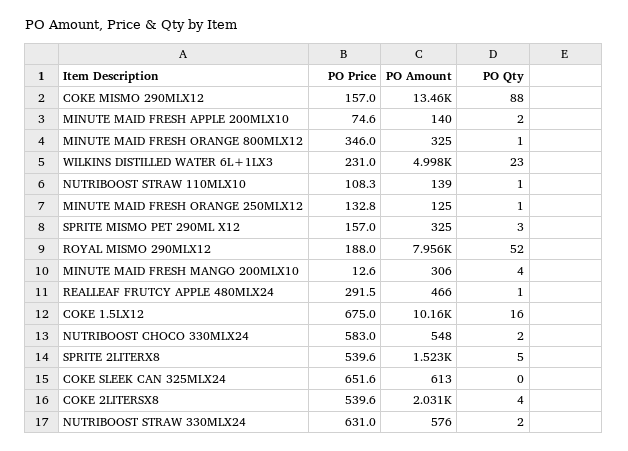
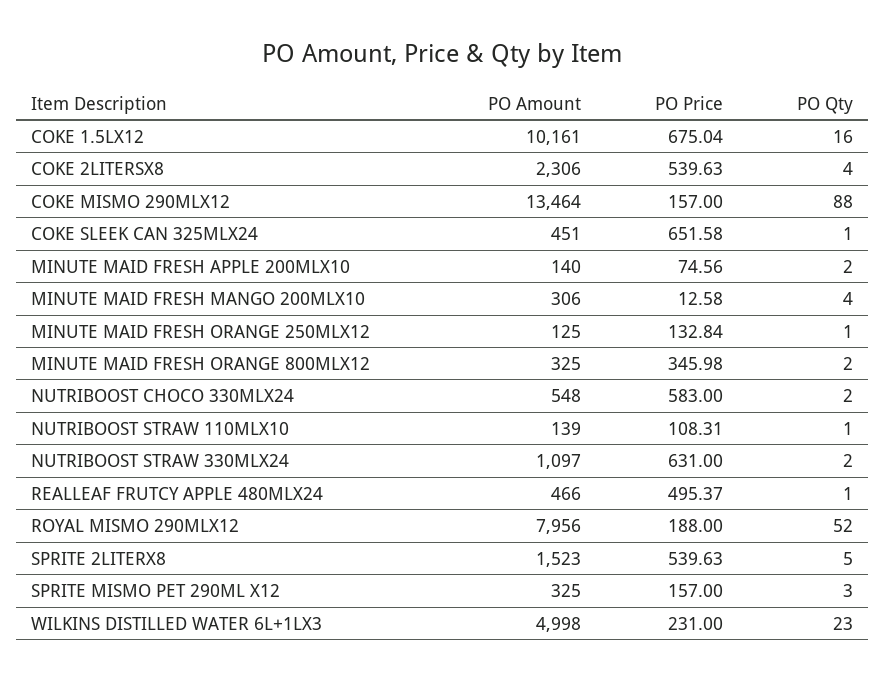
  {
    "PO Price": {
      "COKE MISMO 290MLX12": 157,
      "MINUTE MAID FRESH APPLE 200MLX10": 74.56,
      "MINUTE MAID FRESH ORANGE 800MLX12": 345.98,
      "WILKINS DISTILLED WATER 6L+1LX3": 231,
      "NUTRIBOOST STRAW 110MLX10": 108.31,
      "MINUTE MAID FRESH ORANGE 250MLX12": 132.84,
      "SPRITE MISMO PET 290ML X12": 157,
      "ROYAL MISMO 290MLX12": 188,
      "MINUTE MAID FRESH MANGO 200MLX10": 12.58,
-     "REALLEAF FRUTCY APPLE 480MLX24": 291.5,
+     "REALLEAF FRUTCY APPLE 480MLX24": 495.37,
      "COKE 1.5LX12": 675.04,
      "NUTRIBOOST CHOCO 330MLX24": 583,
      "SPRITE 2LITERX8": 539.63,
      "COKE SLEEK CAN 325MLX24": 651.58,
      "COKE 2LITERSX8": 539.63,
      "NUTRIBOOST STRAW 330MLX24": 631
    },
    "PO Amount": {
      "COKE MISMO 290MLX12": 13464,
      "MINUTE MAID FRESH APPLE 200MLX10": 140,
      "MINUTE MAID FRESH ORANGE 800MLX12": 325,
      "WILKINS DISTILLED WATER 6L+1LX3": 4998,
      "NUTRIBOOST STRAW 110MLX10": 139,
      "MINUTE MAID FRESH ORANGE 250MLX12": 125,
      "SPRITE MISMO PET 290ML X12": 325,
      "ROYAL MISMO 290MLX12": 7956,
      "MINUTE MAID FRESH MANGO 200MLX10": 306,
      "REALLEAF FRUTCY APPLE 480MLX24": 466,
      "COKE 1.5LX12": 10161,
      "NUTRIBOOST CHOCO 330MLX24": 548,
      "SPRITE 2LITERX8": 1523,
-     "COKE SLEEK CAN 325MLX24": 613,
+     "COKE SLEEK CAN 325MLX24": 451,
-     "COKE 2LITERSX8": 2031,
+     "COKE 2LITERSX8": 2306,
-     "NUTRIBOOST STRAW 330MLX24": 576
+     "NUTRIBOOST STRAW 330MLX24": 1097
    },
    "PO Qty": {
      "COKE MISMO 290MLX12": 88,
      "MINUTE MAID FRESH APPLE 200MLX10": 2,
-     "MINUTE MAID FRESH ORANGE 800MLX12": 1,
+     "MINUTE MAID FRESH ORANGE 800MLX12": 2,
      "WILKINS DISTILLED WATER 6L+1LX3": 23,
      "NUTRIBOOST STRAW 110MLX10": 1,
      "MINUTE MAID FRESH ORANGE 250MLX12": 1,
      "SPRITE MISMO PET 290ML X12": 3,
      "ROYAL MISMO 290MLX12": 52,
      "MINUTE MAID FRESH MANGO 200MLX10": 4,
      "REALLEAF FRUTCY APPLE 480MLX24": 1,
      "COKE 1.5LX12": 16,
      "NUTRIBOOST CHOCO 330MLX24": 2,
      "SPRITE 2LITERX8": 5,
-     "COKE SLEEK CAN 325MLX24": 0,
+     "COKE SLEEK CAN 325MLX24": 1,
      "COKE 2LITERSX8": 4,
      "NUTRIBOOST STRAW 330MLX24": 2
    }
  }

